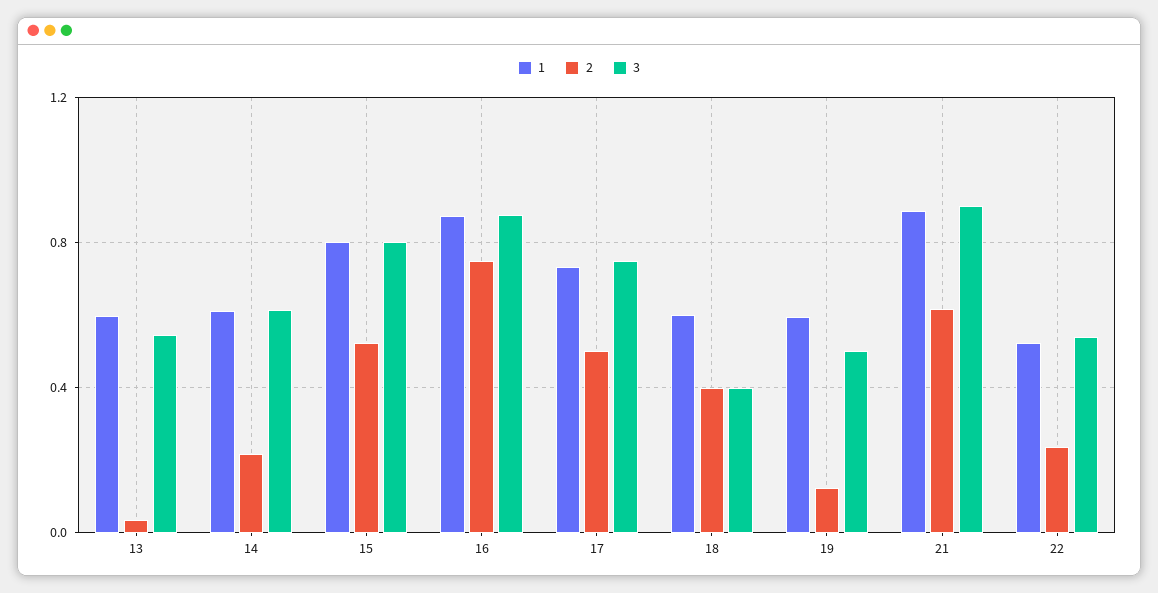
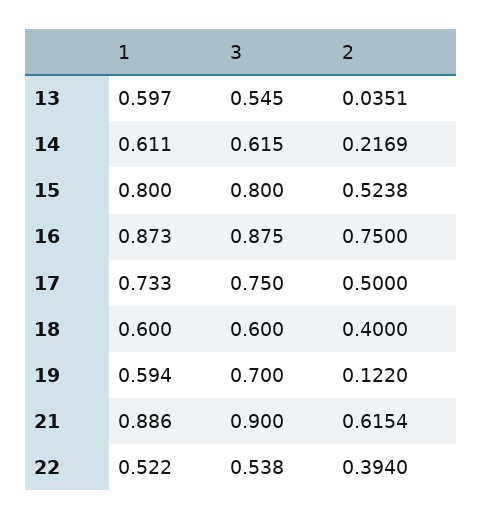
  {
    "1": {
      "13": 0.597,
      "14": 0.611,
      "15": 0.8,
      "16": 0.873,
      "17": 0.733,
      "18": 0.6,
      "19": 0.594,
      "21": 0.886,
      "22": 0.522
    },
    "2": {
      "13": 0.0351,
      "14": 0.2169,
      "15": 0.5238,
      "16": 0.75,
      "17": 0.5,
      "18": 0.4,
      "19": 0.122,
      "21": 0.6154,
-     "22": 0.25
+     "22": 0.394
    },
    "3": {
      "13": 0.545,
      "14": 0.615,
      "15": 0.8,
      "16": 0.875,
      "17": 0.75,
-     "18": 0.4,
+     "18": 0.6,
-     "19": 0.5,
+     "19": 0.7,
      "21": 0.9,
      "22": 0.538
    }
  }

